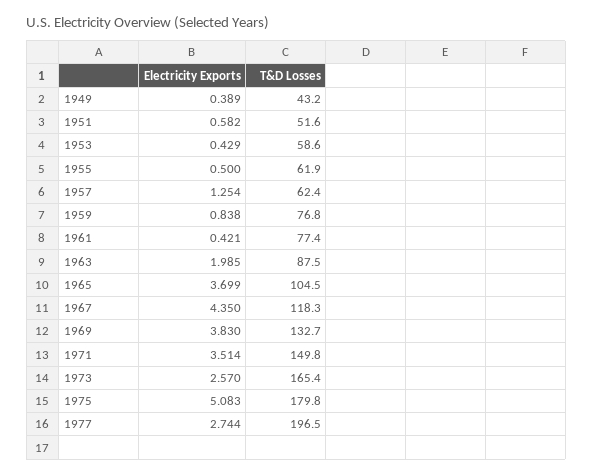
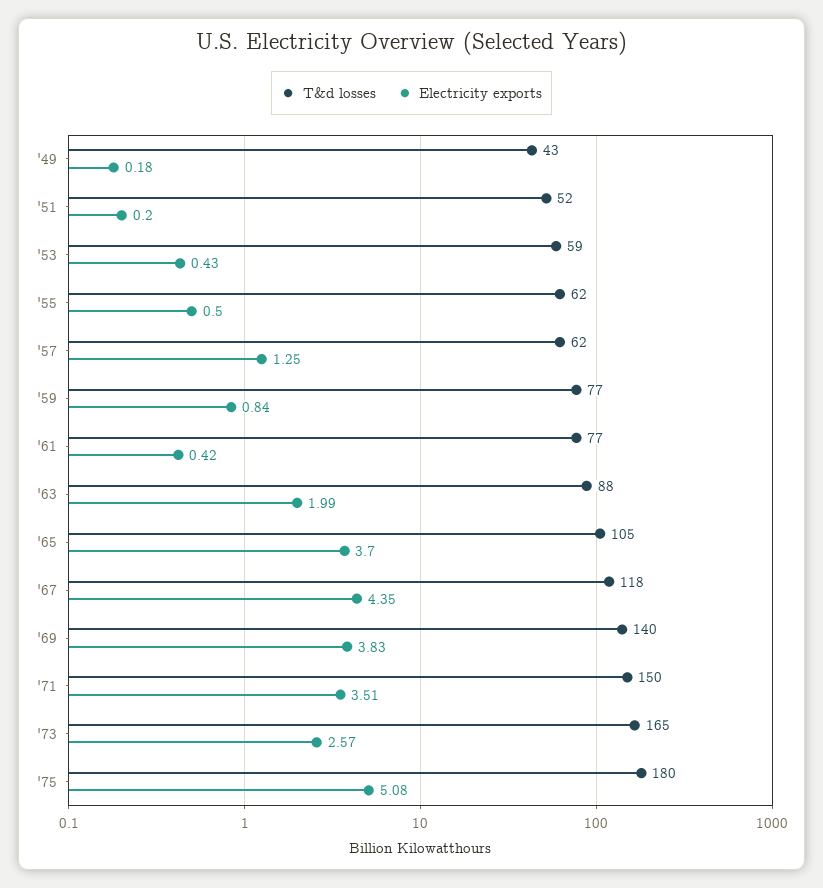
  {
    "Electricity Exports": {
-     "1949": 0.389,
+     "1949": 0.18,
-     "1951": 0.582,
+     "1951": 0.2,
      "1953": 0.429,
      "1955": 0.5,
      "1957": 1.254,
      "1959": 0.838,
      "1961": 0.421,
      "1963": 1.985,
      "1965": 3.699,
      "1967": 4.35,
      "1969": 3.83,
      "1971": 3.514,
      "1973": 2.57,
-     "1975": 5.083,
+     "1975": 5.083
-     "1977": 2.744
    },
    "T&D Losses": {
      "1949": 43.2,
      "1951": 51.6,
      "1953": 58.6,
      "1955": 61.9,
      "1957": 62.4,
      "1959": 76.8,
      "1961": 77.4,
      "1963": 87.5,
      "1965": 104.5,
      "1967": 118.3,
-     "1969": 132.7,
+     "1969": 140,
      "1971": 149.8,
      "1973": 165.4,
-     "1975": 179.8,
+     "1975": 179.8
-     "1977": 196.5
    }
  }

